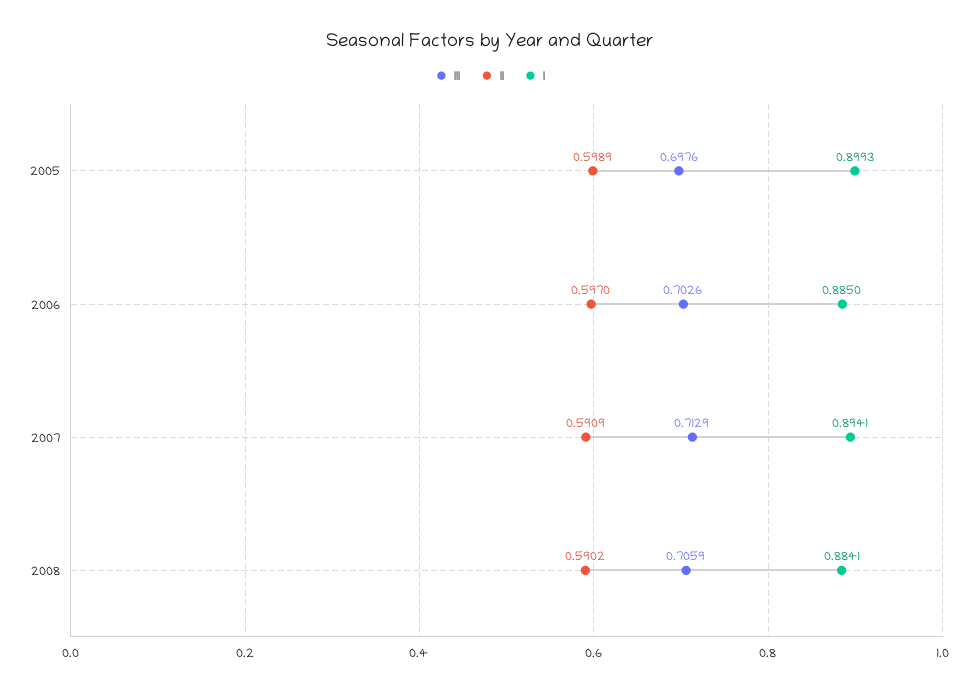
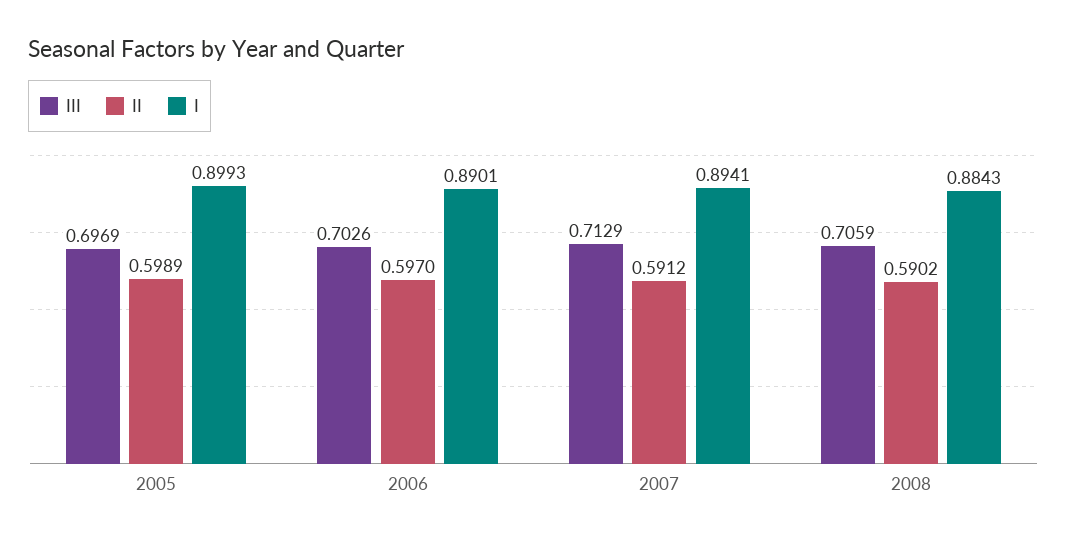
  {
    "III": {
-     "2005": 0.6976,
+     "2005": 0.6969,
      "2006": 0.7026,
      "2007": 0.7129,
      "2008": 0.7059
    },
    "II": {
      "2005": 0.5989,
      "2006": 0.597,
-     "2007": 0.5909,
+     "2007": 0.5912,
      "2008": 0.5902
    },
    "I": {
      "2005": 0.8993,
-     "2006": 0.885,
+     "2006": 0.8901,
      "2007": 0.8941,
-     "2008": 0.8841
+     "2008": 0.8843
    }
  }

